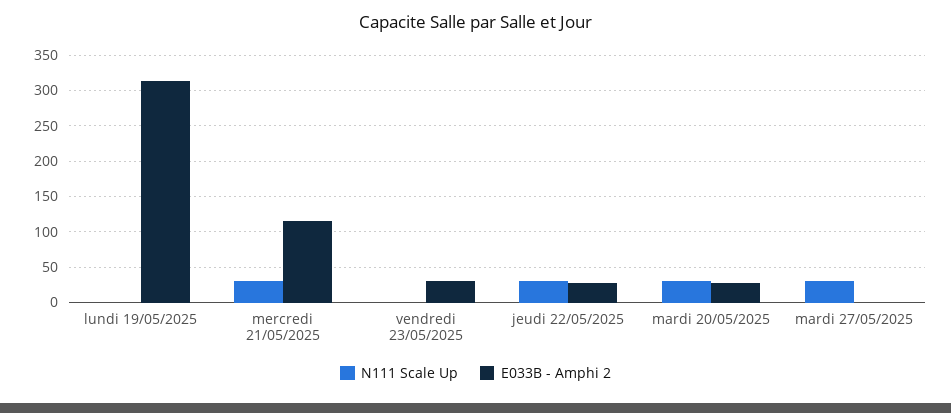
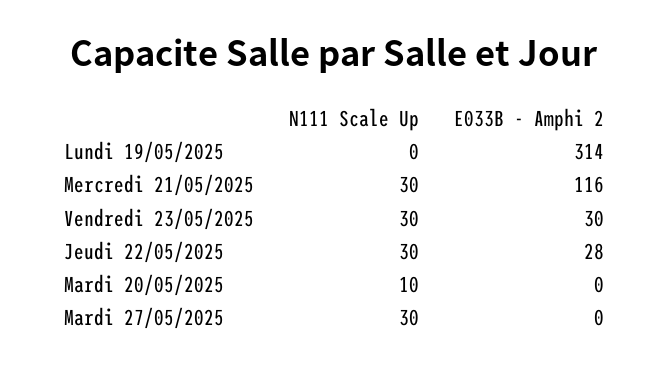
  {
    "N111 Scale Up": {
      "lundi 19/05/2025": 0,
      "mercredi 21/05/2025": 30,
-     "vendredi 23/05/2025": 0,
+     "vendredi 23/05/2025": 30,
      "jeudi 22/05/2025": 30,
-     "mardi 20/05/2025": 30,
+     "mardi 20/05/2025": 10,
      "mardi 27/05/2025": 30
    },
    "E033B - Amphi 2": {
      "lundi 19/05/2025": 314,
      "mercredi 21/05/2025": 116,
      "vendredi 23/05/2025": 30,
      "jeudi 22/05/2025": 28,
-     "mardi 20/05/2025": 30,
+     "mardi 20/05/2025": 0,
      "mardi 27/05/2025": 0
    }
  }

